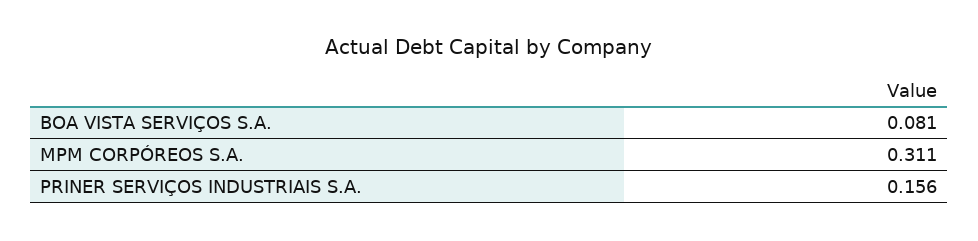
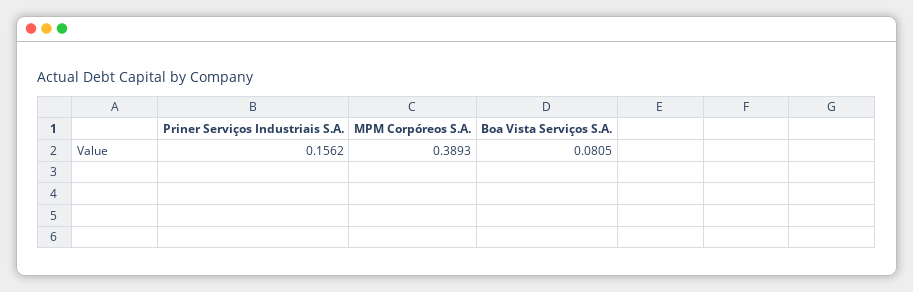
  {
    "BOA VISTA SERVIÇOS S.A.": 0.0805,
-   "MPM CORPÓREOS S.A.": 0.311,
+   "MPM CORPÓREOS S.A.": 0.3893,
    "PRINER SERVIÇOS INDUSTRIAIS S.A.": 0.1562
  }

